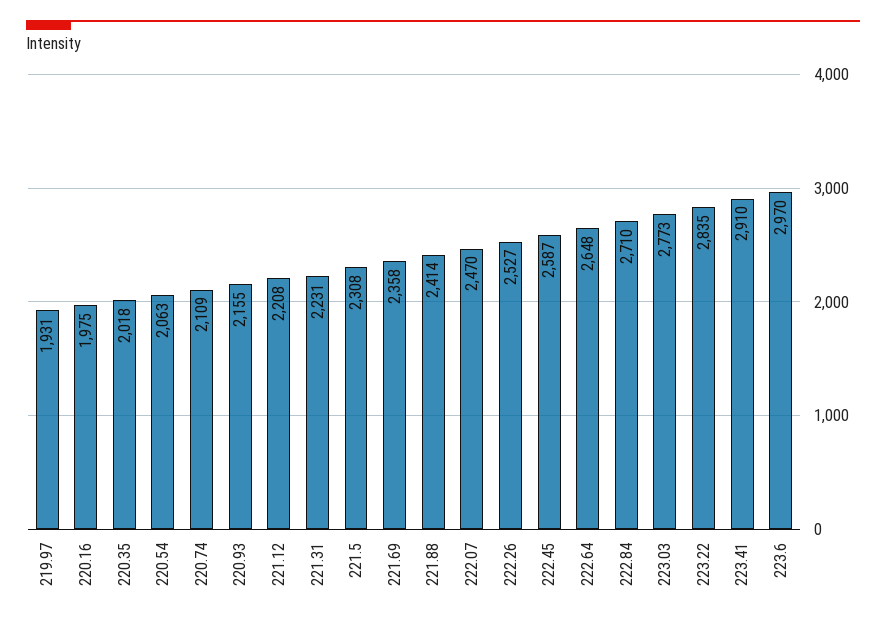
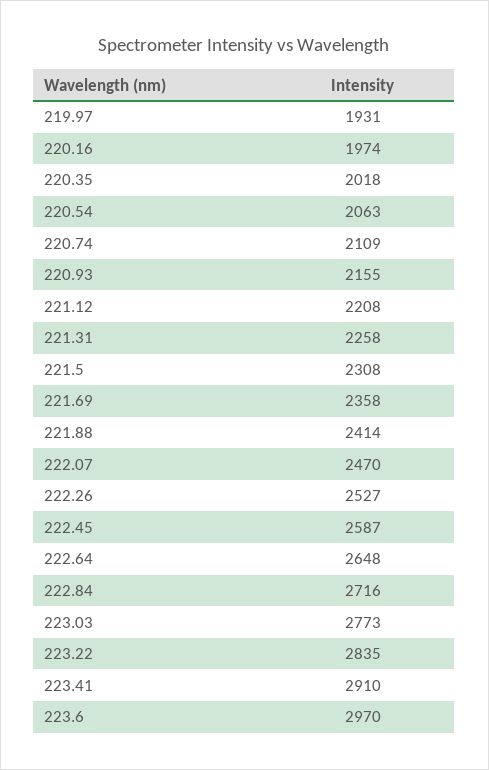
  {
    "219.97": 1931,
-   "220.16": 1975,
+   "220.16": 1974,
    "220.35": 2018,
    "220.54": 2063,
    "220.74": 2109,
    "220.93": 2155,
    "221.12": 2208,
-   "221.31": 2231,
+   "221.31": 2258,
    "221.5": 2308,
    "221.69": 2358,
    "221.88": 2414,
    "222.07": 2470,
    "222.26": 2527,
    "222.45": 2587,
    "222.64": 2648,
-   "222.84": 2710,
+   "222.84": 2716,
    "223.03": 2773,
    "223.22": 2835,
    "223.41": 2910,
    "223.6": 2970
  }

